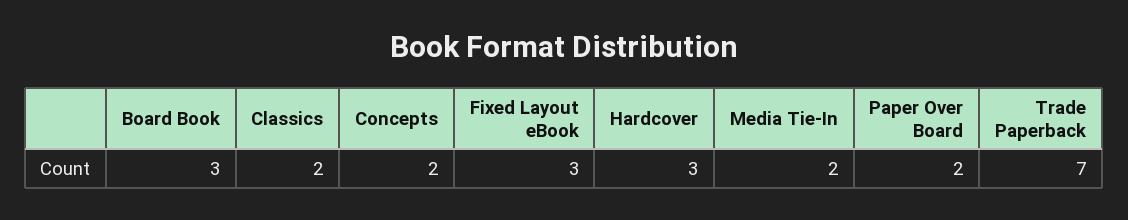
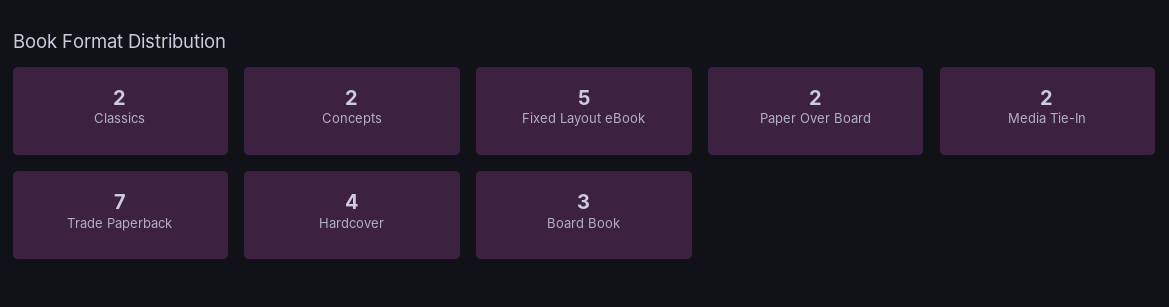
  {
    "Board Book": 3,
    "Classics": 2,
    "Concepts": 2,
-   "Fixed Layout eBook": 3,
+   "Fixed Layout eBook": 5,
-   "Hardcover": 3,
+   "Hardcover": 4,
    "Media Tie-In": 2,
    "Paper Over Board": 2,
    "Trade Paperback": 7
  }

